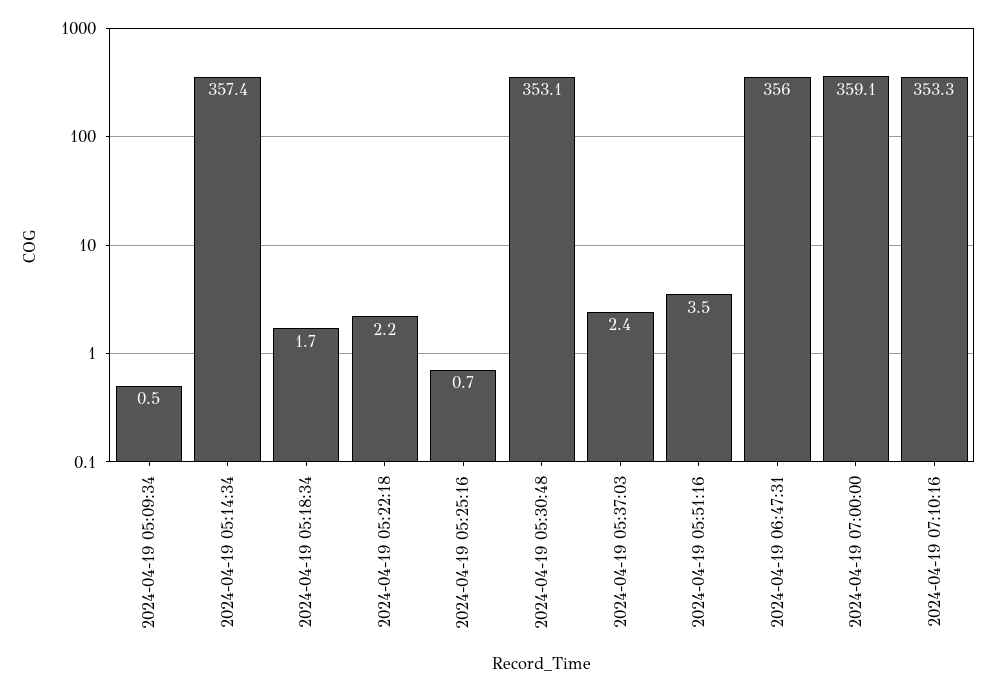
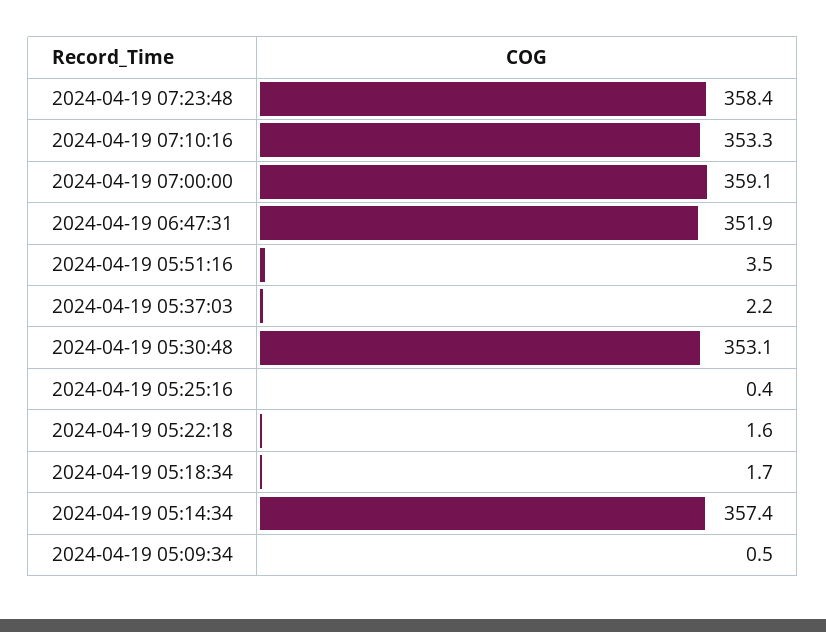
  {
    "2024-04-19 05:09:34": 0.5,
    "2024-04-19 05:14:34": 357.4,
    "2024-04-19 05:18:34": 1.7,
-   "2024-04-19 05:22:18": 2.2,
+   "2024-04-19 05:22:18": 1.6,
-   "2024-04-19 05:25:16": 0.7,
+   "2024-04-19 05:25:16": 0.4,
    "2024-04-19 05:30:48": 353.1,
-   "2024-04-19 05:37:03": 2.4,
+   "2024-04-19 05:37:03": 2.2,
    "2024-04-19 05:51:16": 3.5,
-   "2024-04-19 06:47:31": 356,
+   "2024-04-19 06:47:31": 351.9,
    "2024-04-19 07:00:00": 359.1,
-   "2024-04-19 07:10:16": 353.3
+   "2024-04-19 07:10:16": 353.3,
+   "2024-04-19 07:23:48": 358.4
  }

